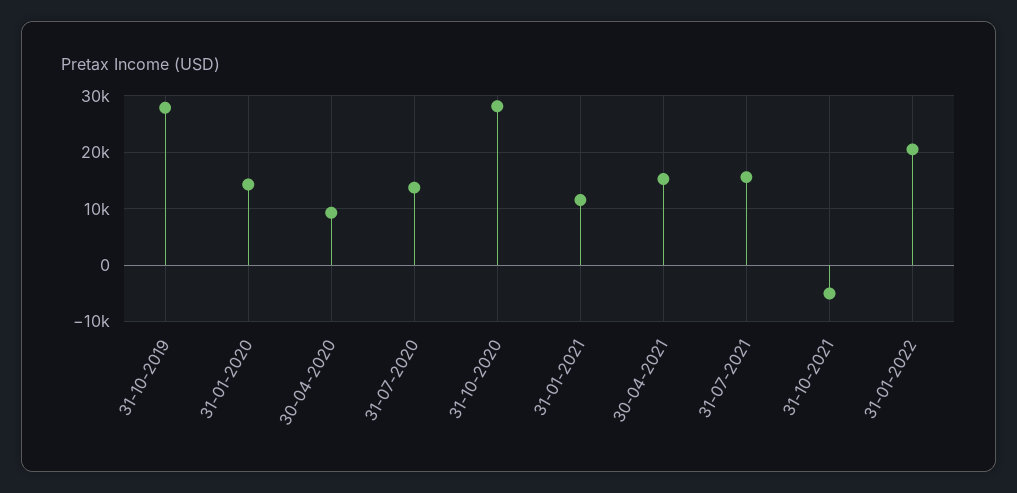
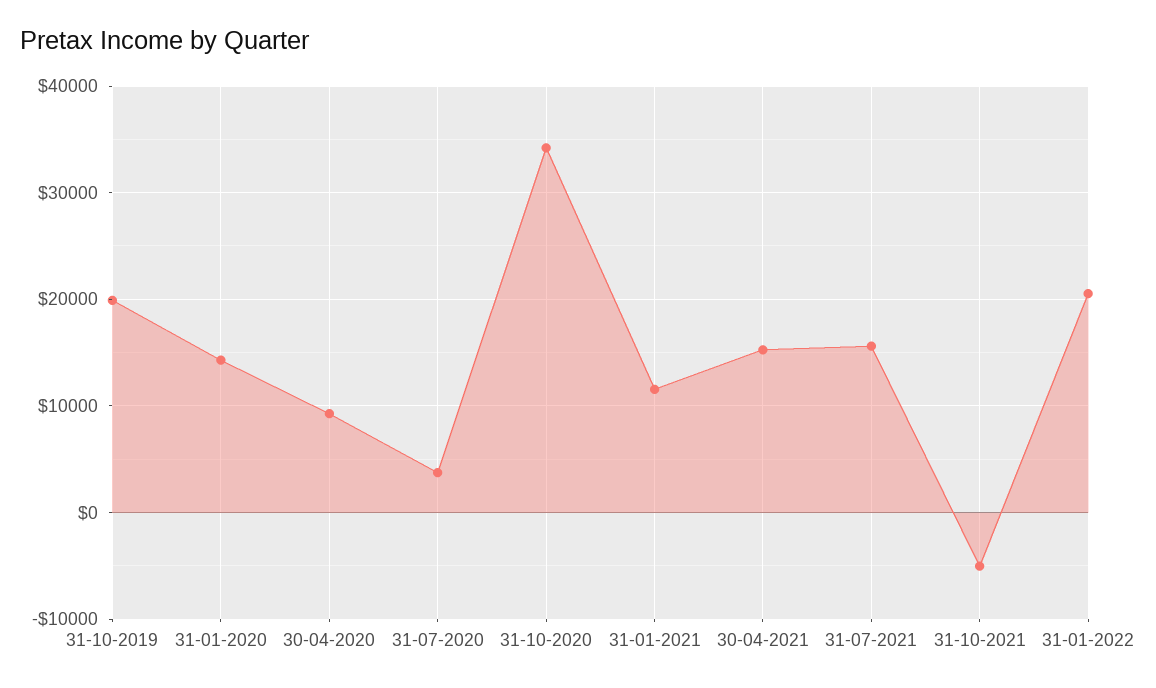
  {
-   "31-10-2019": 28000,
+   "31-10-2019": 20000,
    "31-01-2020": 14000,
    "30-04-2020": 9000,
-   "31-07-2020": 14000,
+   "31-07-2020": 4000,
-   "31-10-2020": 28000,
+   "31-10-2020": 34000,
    "31-01-2021": 12000,
    "30-04-2021": 15000,
    "31-07-2021": 16000,
    "31-10-2021": -5000,
    "31-01-2022": 21000
  }

